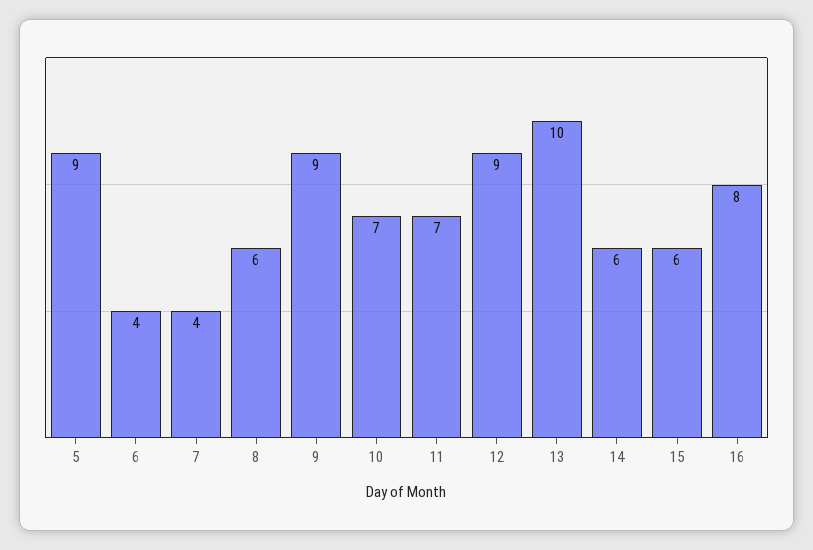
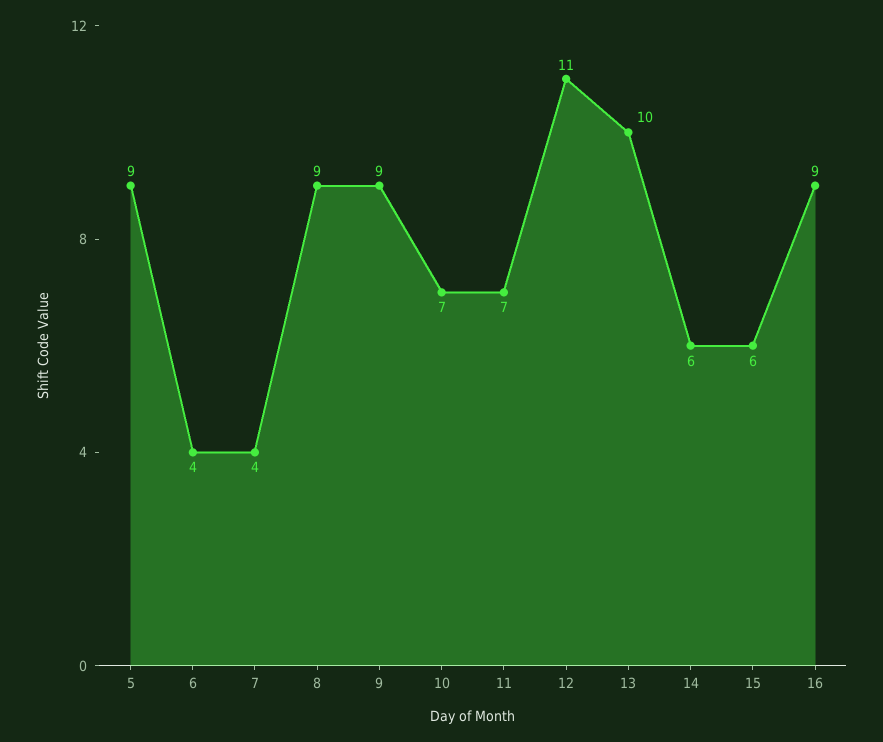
  {
    "5": 9,
    "6": 4,
    "7": 4,
-   "8": 6,
+   "8": 9,
    "9": 9,
    "10": 7,
    "11": 7,
-   "12": 9,
+   "12": 11,
    "13": 10,
    "14": 6,
    "15": 6,
-   "16": 8
+   "16": 9
  }

